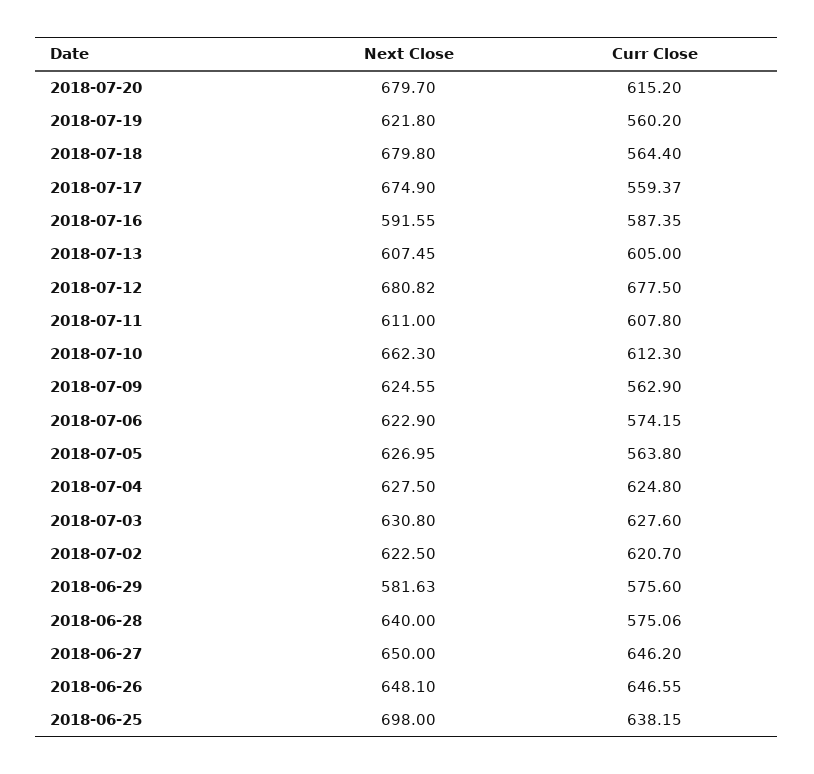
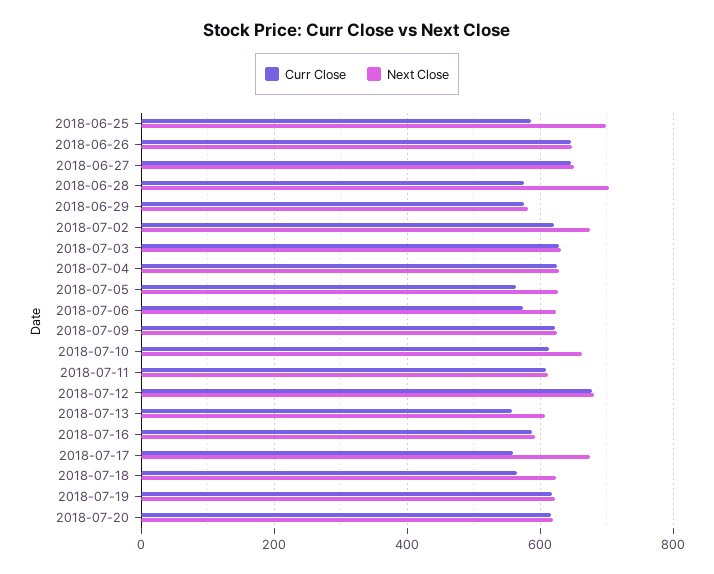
  {
    "Next Close": {
-     "2018-07-20": 679.7,
+     "2018-07-20": 620,
      "2018-07-19": 621.8,
-     "2018-07-18": 679.8,
+     "2018-07-18": 620,
      "2018-07-17": 674.9,
      "2018-07-16": 591.55,
      "2018-07-13": 607.45,
      "2018-07-12": 680.82,
      "2018-07-11": 611,
      "2018-07-10": 662.3,
      "2018-07-09": 624.55,
      "2018-07-06": 622.9,
      "2018-07-05": 626.95,
      "2018-07-04": 627.5,
      "2018-07-03": 630.8,
-     "2018-07-02": 622.5,
+     "2018-07-02": 680,
      "2018-06-29": 581.63,
-     "2018-06-28": 640,
+     "2018-06-28": 700,
      "2018-06-27": 650,
      "2018-06-26": 648.1,
      "2018-06-25": 698
    },
    "Curr Close": {
      "2018-07-20": 615.2,
-     "2018-07-19": 560.2,
+     "2018-07-19": 620,
      "2018-07-18": 564.4,
      "2018-07-17": 559.37,
      "2018-07-16": 587.35,
-     "2018-07-13": 605,
+     "2018-07-13": 560,
      "2018-07-12": 677.5,
      "2018-07-11": 607.8,
      "2018-07-10": 612.3,
-     "2018-07-09": 562.9,
+     "2018-07-09": 620,
      "2018-07-06": 574.15,
      "2018-07-05": 563.8,
      "2018-07-04": 624.8,
      "2018-07-03": 627.6,
      "2018-07-02": 620.7,
      "2018-06-29": 575.6,
      "2018-06-28": 575.06,
      "2018-06-27": 646.2,
      "2018-06-26": 646.55,
-     "2018-06-25": 638.15
+     "2018-06-25": 580
    }
  }

